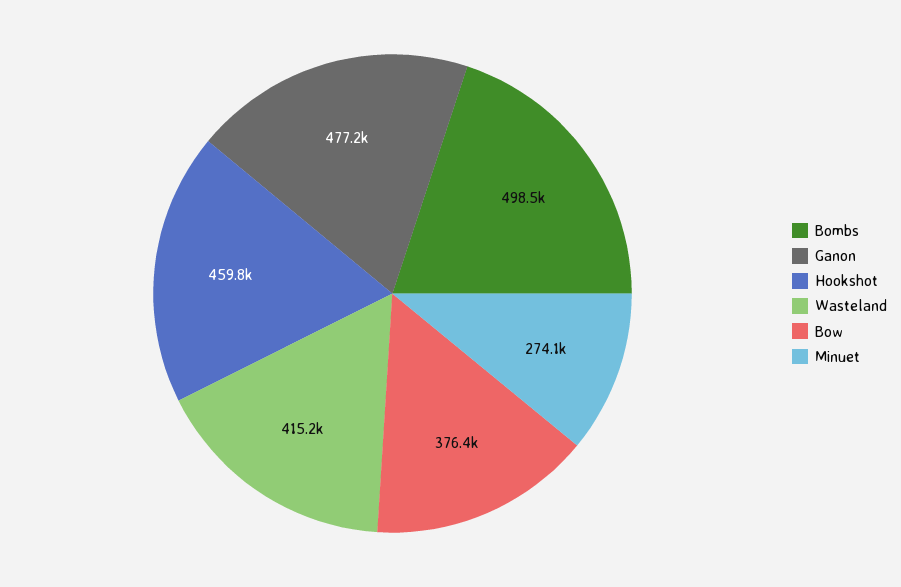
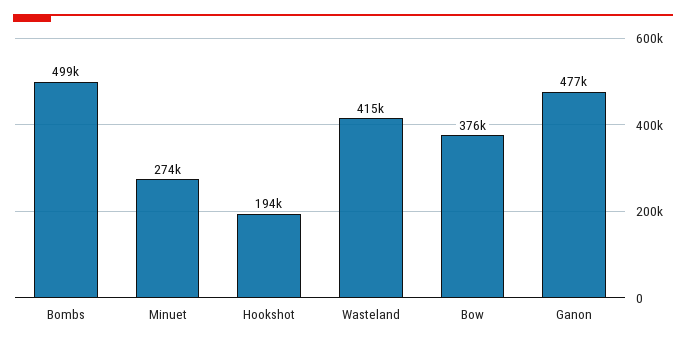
  {
    "Bombs": 498500,
    "Ganon": 477200,
-   "Hookshot": 459800,
+   "Hookshot": 194000,
    "Wasteland": 415200,
    "Bow": 376400,
    "Minuet": 274100
  }

